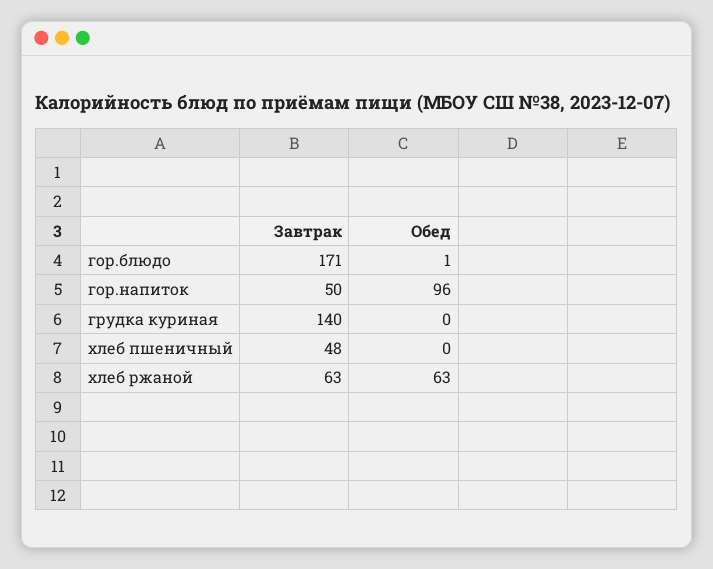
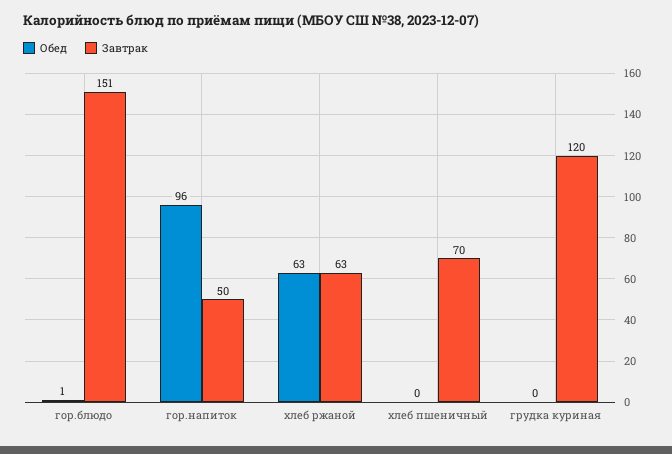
  {
    "Завтрак": {
-     "гор.блюдо": 171,
+     "гор.блюдо": 151,
      "гор.напиток": 50,
-     "грудка куриная": 140,
+     "грудка куриная": 120,
-     "хлеб пшеничный": 48,
+     "хлеб пшеничный": 70,
      "хлеб ржаной": 63
    },
    "Обед": {
      "гор.блюдо": 1,
      "гор.напиток": 96,
      "грудка куриная": 0,
      "хлеб пшеничный": 0,
      "хлеб ржаной": 63
    }
  }

